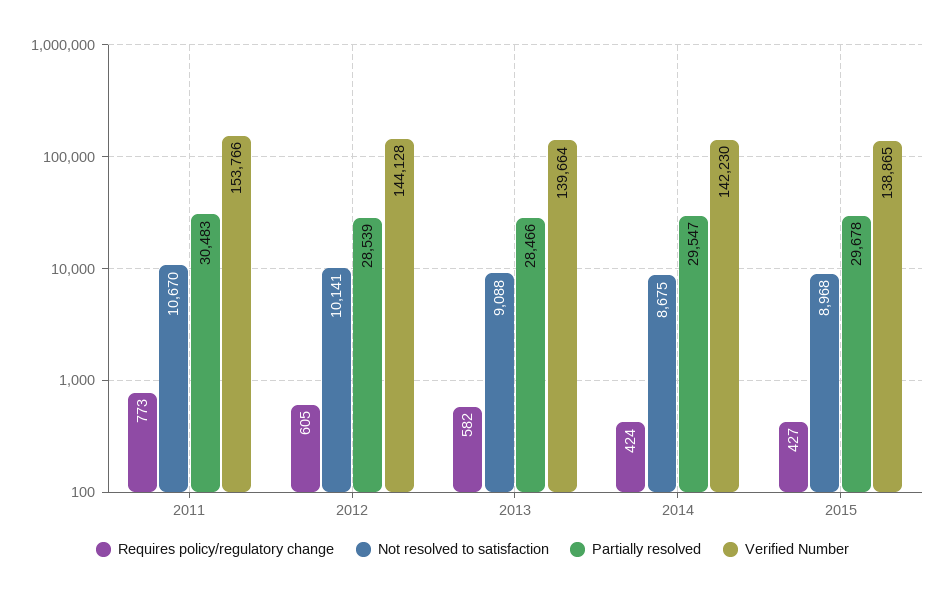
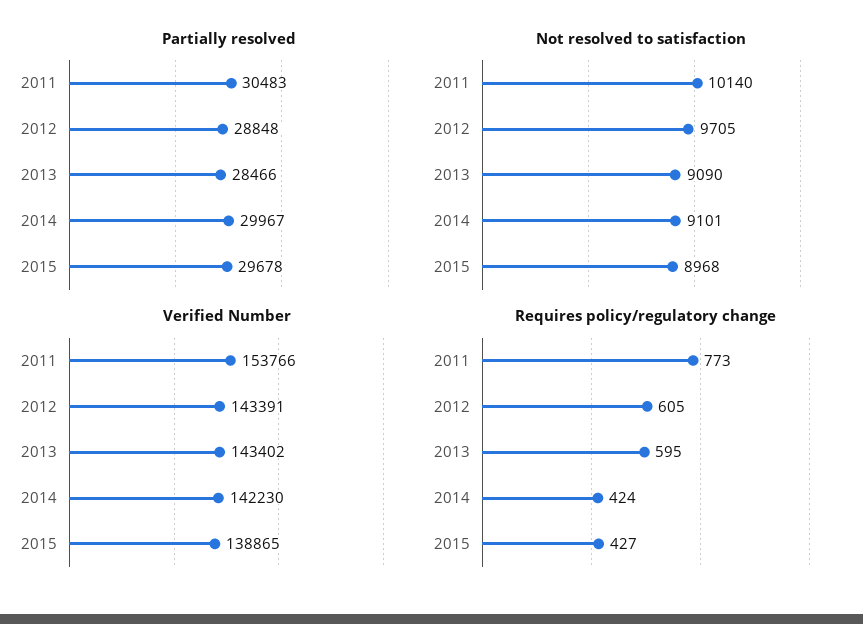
  {
    "Requires policy/regulatory change": {
      "2011": 773,
      "2012": 605,
-     "2013": 582,
+     "2013": 595,
      "2014": 424,
      "2015": 427
    },
    "Not resolved to satisfaction": {
-     "2011": 10670,
+     "2011": 10140,
-     "2012": 10141,
+     "2012": 9705,
-     "2013": 9088,
+     "2013": 9090,
-     "2014": 8675,
+     "2014": 9101,
      "2015": 8968
    },
    "Partially resolved": {
      "2011": 30483,
-     "2012": 28539,
+     "2012": 28848,
      "2013": 28466,
-     "2014": 29547,
+     "2014": 29967,
      "2015": 29678
    },
    "Verified Number": {
      "2011": 153766,
-     "2012": 144128,
+     "2012": 143391,
-     "2013": 139664,
+     "2013": 143402,
      "2014": 142230,
      "2015": 138865
    }
  }

